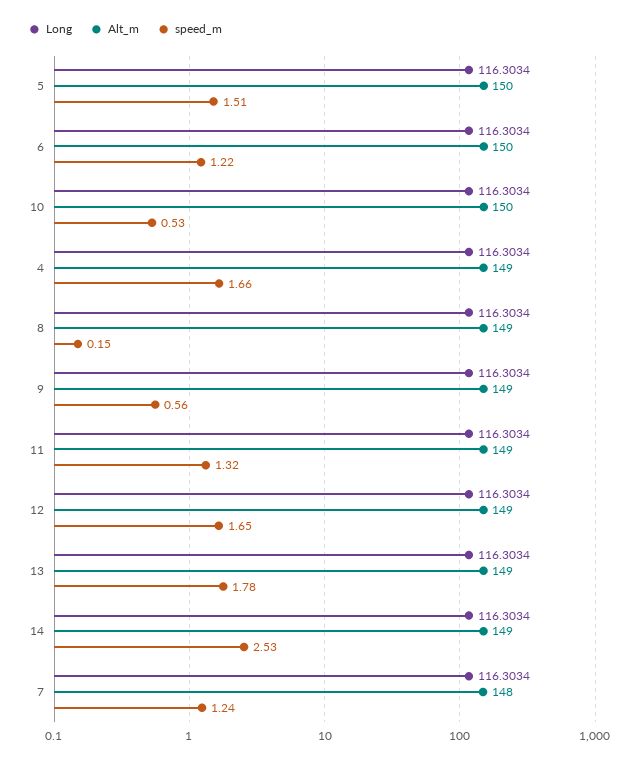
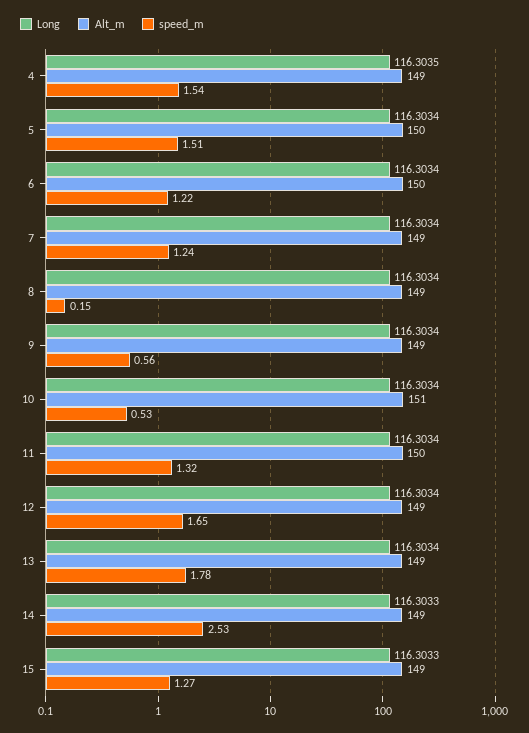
  {
    "Long": {
      "5": 116.3034,
      "6": 116.3034,
      "10": 116.3034,
-     "4": 116.3034,
+     "4": 116.3035,
      "8": 116.3034,
      "9": 116.3034,
      "11": 116.3034,
      "12": 116.3034,
      "13": 116.3034,
-     "14": 116.3034,
+     "14": 116.3033,
-     "7": 116.3034
+     "7": 116.3034,
+     "15": 116.3033
    },
    "Alt_m": {
      "5": 150,
      "6": 150,
-     "10": 150,
+     "10": 151,
      "4": 149,
      "8": 149,
      "9": 149,
-     "11": 149,
+     "11": 150,
      "12": 149,
      "13": 149,
      "14": 149,
-     "7": 148
+     "7": 149,
+     "15": 149
    },
    "speed_m": {
      "5": 1.51,
      "6": 1.22,
      "10": 0.53,
-     "4": 1.66,
+     "4": 1.54,
      "8": 0.15,
      "9": 0.56,
      "11": 1.32,
      "12": 1.65,
      "13": 1.78,
      "14": 2.53,
-     "7": 1.24
+     "7": 1.24,
+     "15": 1.27
    }
  }

